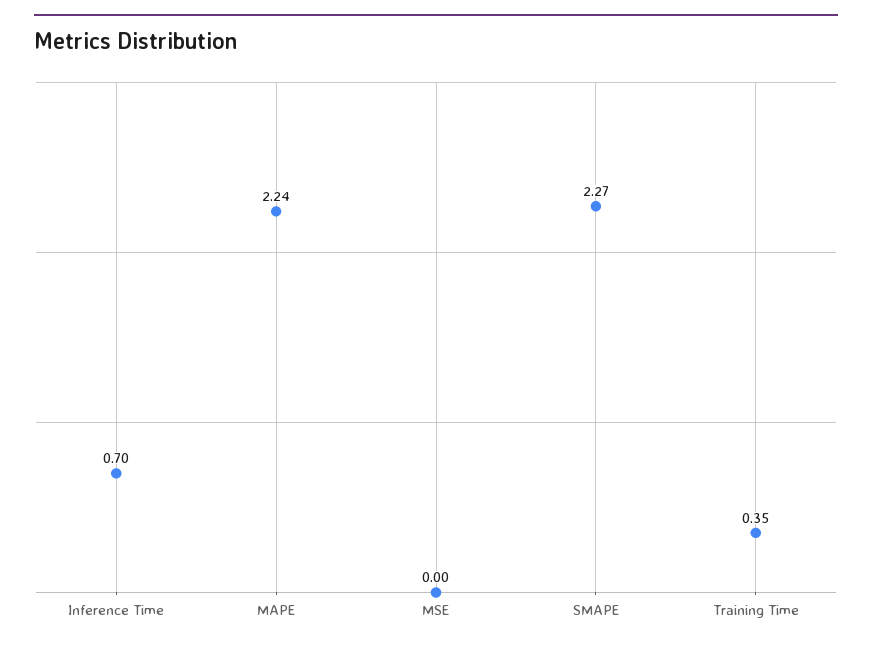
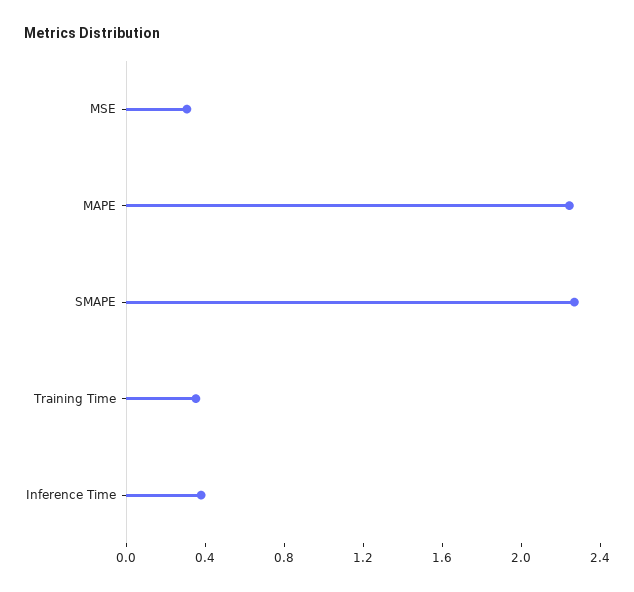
  {
-   "Inference Time": 0.7,
+   "Inference Time": 0.4,
    "MAPE": 2.24,
-   "MSE": 0,
+   "MSE": 0.3,
    "SMAPE": 2.27,
    "Training Time": 0.35
  }

